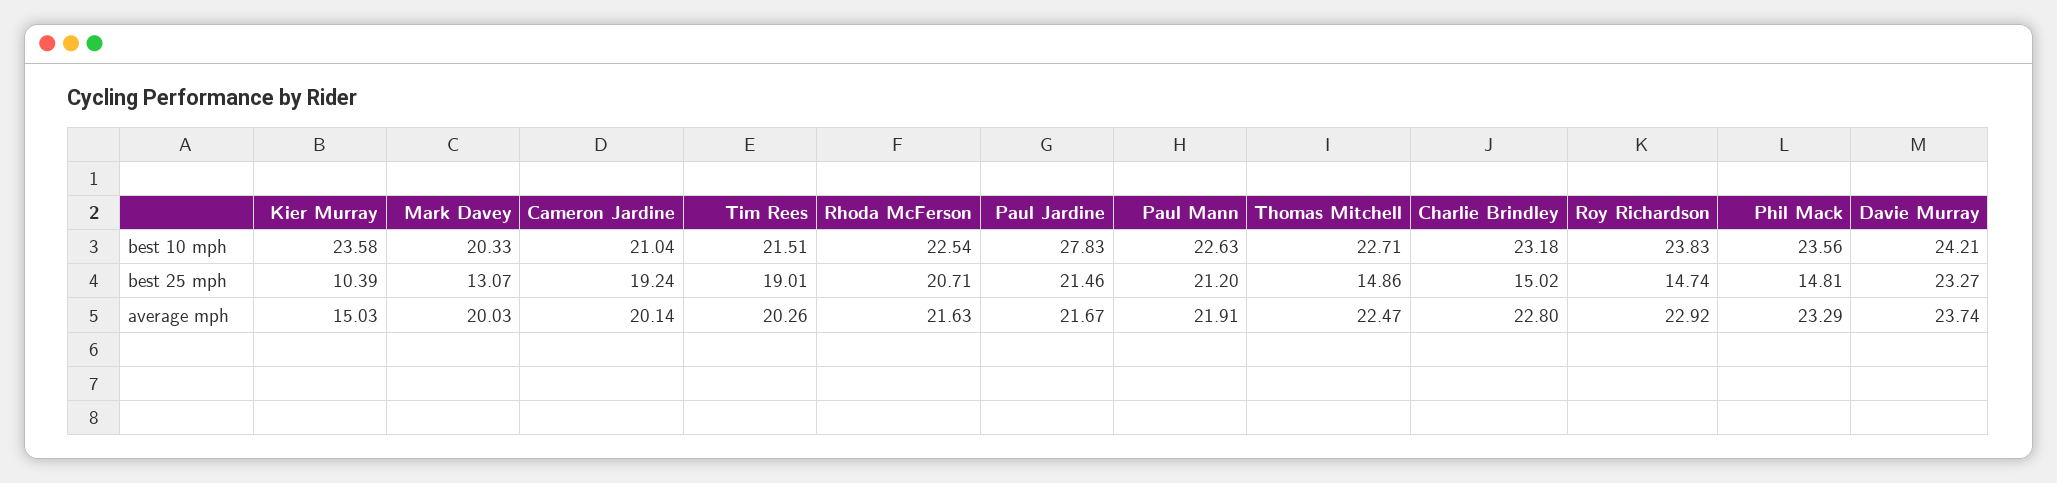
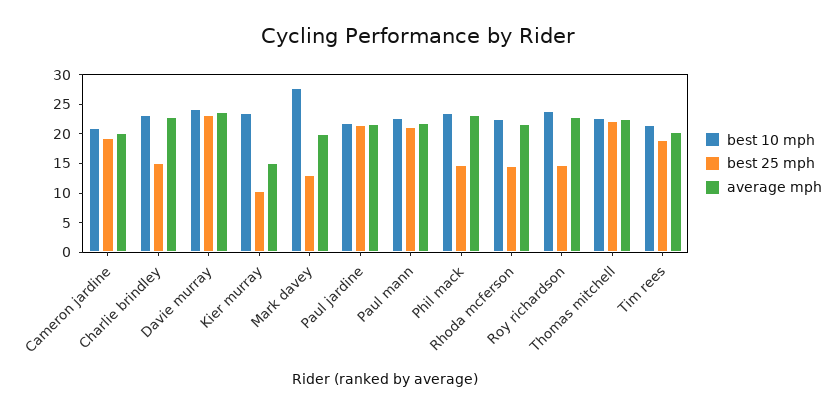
  {
    "best 10 mph": {
      "Kier Murray": 23.58,
-     "Mark Davey": 20.33,
+     "Mark Davey": 27.5,
      "Cameron Jardine": 21.04,
      "Tim Rees": 21.51,
      "Rhoda McFerson": 22.54,
-     "Paul Jardine": 27.83,
+     "Paul Jardine": 22.5,
      "Paul Mann": 22.63,
      "Thomas Mitchell": 22.71,
      "Charlie Brindley": 23.18,
      "Roy Richardson": 23.83,
      "Phil Mack": 23.56,
      "Davie Murray": 24.21
    },
    "best 25 mph": {
      "Kier Murray": 10.39,
      "Mark Davey": 13.07,
      "Cameron Jardine": 19.24,
      "Tim Rees": 19.01,
-     "Rhoda McFerson": 20.71,
+     "Rhoda McFerson": 15,
      "Paul Jardine": 21.46,
      "Paul Mann": 21.2,
-     "Thomas Mitchell": 14.86,
+     "Thomas Mitchell": 22.5,
      "Charlie Brindley": 15.02,
      "Roy Richardson": 14.74,
      "Phil Mack": 14.81,
      "Davie Murray": 23.27
    },
    "average mph": {
      "Kier Murray": 15.03,
      "Mark Davey": 20.03,
      "Cameron Jardine": 20.14,
      "Tim Rees": 20.26,
      "Rhoda McFerson": 21.63,
      "Paul Jardine": 21.67,
      "Paul Mann": 21.91,
      "Thomas Mitchell": 22.47,
      "Charlie Brindley": 22.8,
      "Roy Richardson": 22.92,
      "Phil Mack": 23.29,
      "Davie Murray": 23.74
    }
  }

